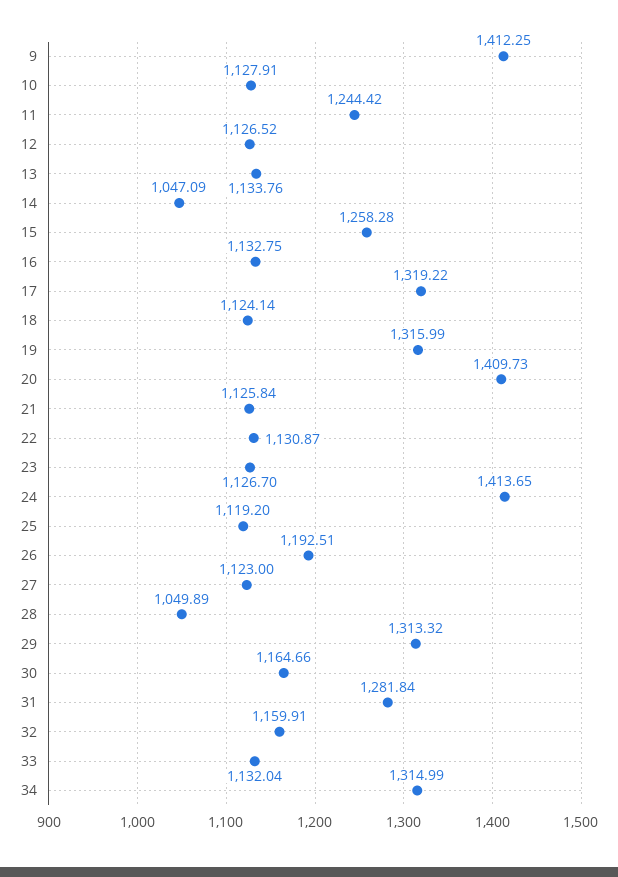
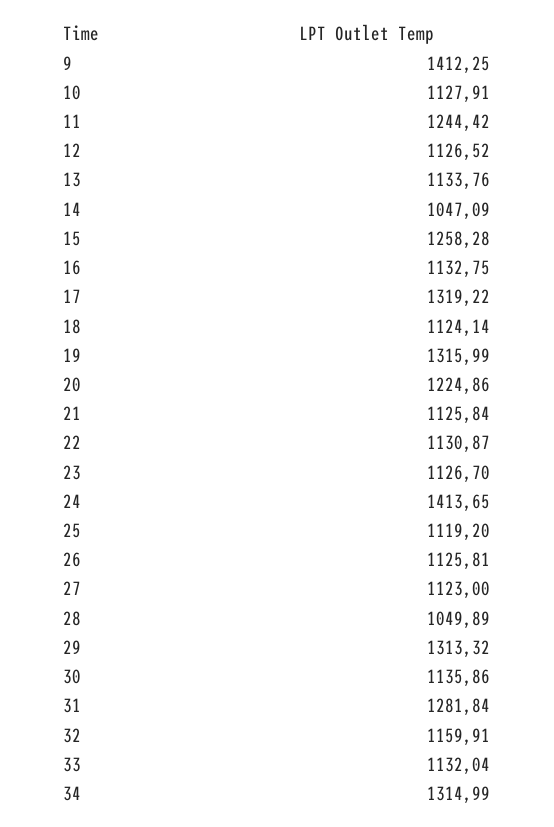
  {
    "9": 1412.25,
    "10": 1127.91,
    "11": 1244.42,
    "12": 1126.52,
    "13": 1133.76,
    "14": 1047.09,
    "15": 1258.28,
    "16": 1132.75,
    "17": 1319.22,
    "18": 1124.14,
    "19": 1315.99,
-   "20": 1409.73,
+   "20": 1224.86,
    "21": 1125.84,
    "22": 1130.87,
    "23": 1126.7,
    "24": 1413.65,
    "25": 1119.2,
-   "26": 1192.51,
+   "26": 1125.81,
    "27": 1123,
    "28": 1049.89,
    "29": 1313.32,
-   "30": 1164.66,
+   "30": 1135.86,
    "31": 1281.84,
    "32": 1159.91,
    "33": 1132.04,
    "34": 1314.99
  }

